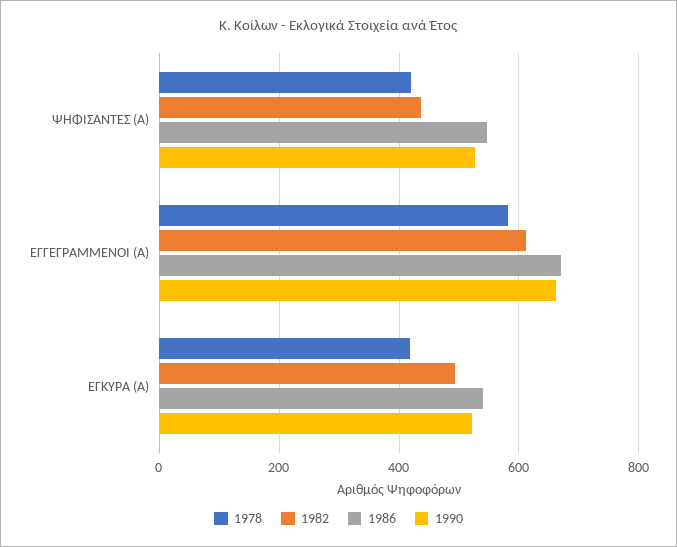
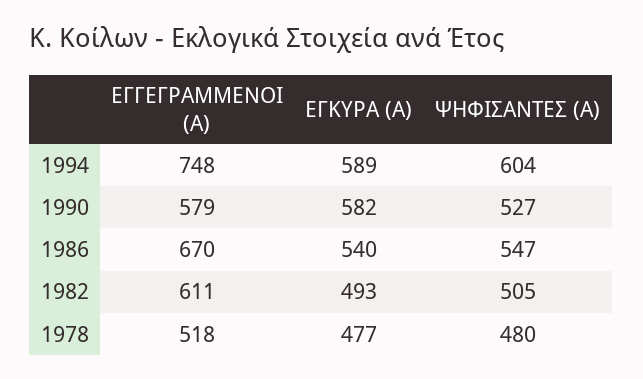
  {
    "1978": {
-     "ΨΗΦΙΣΑΝΤΕΣ (Α)": 420,
+     "ΨΗΦΙΣΑΝΤΕΣ (Α)": 480,
-     "ΕΓΓΕΓΡΑΜΜΕΝΟΙ (Α)": 580,
+     "ΕΓΓΕΓΡΑΜΜΕΝΟΙ (Α)": 518,
-     "ΕΓΚΥΡΑ (Α)": 420
+     "ΕΓΚΥΡΑ (Α)": 477
    },
    "1982": {
-     "ΨΗΦΙΣΑΝΤΕΣ (Α)": 440,
+     "ΨΗΦΙΣΑΝΤΕΣ (Α)": 505,
      "ΕΓΓΕΓΡΑΜΜΕΝΟΙ (Α)": 611,
      "ΕΓΚΥΡΑ (Α)": 493
    },
    "1986": {
      "ΨΗΦΙΣΑΝΤΕΣ (Α)": 547,
      "ΕΓΓΕΓΡΑΜΜΕΝΟΙ (Α)": 670,
      "ΕΓΚΥΡΑ (Α)": 540
    },
    "1990": {
      "ΨΗΦΙΣΑΝΤΕΣ (Α)": 527,
-     "ΕΓΓΕΓΡΑΜΜΕΝΟΙ (Α)": 660,
+     "ΕΓΓΕΓΡΑΜΜΕΝΟΙ (Α)": 579,
-     "ΕΓΚΥΡΑ (Α)": 520
+     "ΕΓΚΥΡΑ (Α)": 582
-   }
+   },
+   "1994": {
+     "ΕΓΓΕΓΡΑΜΜΕΝΟΙ (Α)": 748,
+     "ΕΓΚΥΡΑ (Α)": 589,
+     "ΨΗΦΙΣΑΝΤΕΣ (Α)": 604
+   }
  }

